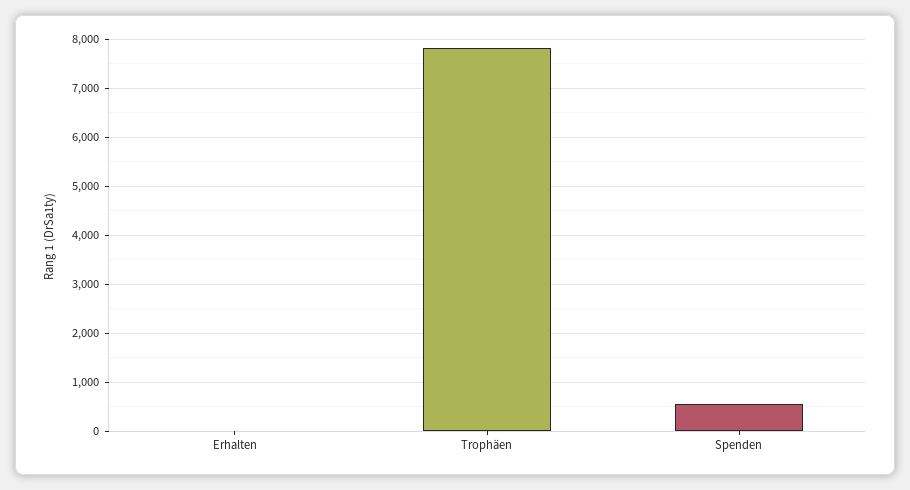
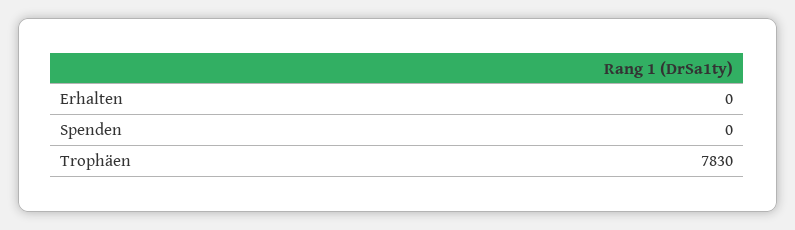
  {
    "Erhalten": 0,
    "Trophäen": 7830,
-   "Spenden": 600
+   "Spenden": 0
  }

